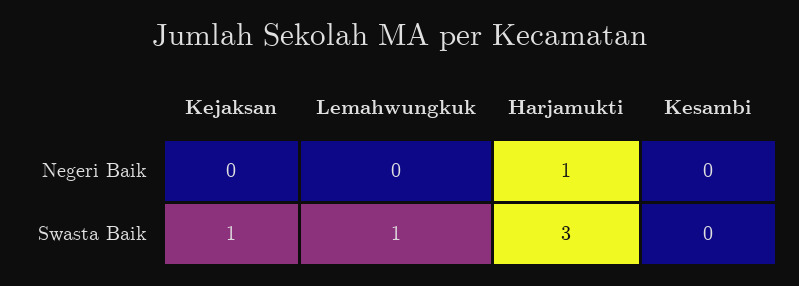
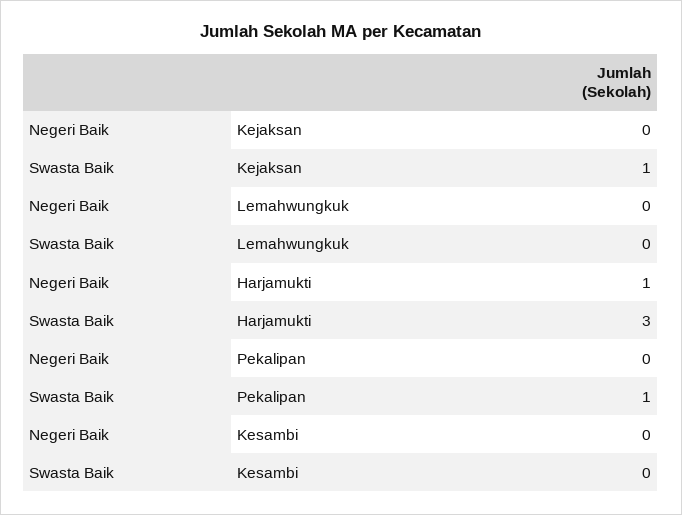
  {
    "Kejaksan": {
      "Negeri Baik": 0,
      "Swasta Baik": 1
    },
    "Lemahwungkuk": {
      "Negeri Baik": 0,
-     "Swasta Baik": 1
+     "Swasta Baik": 0
    },
    "Harjamukti": {
      "Negeri Baik": 1,
      "Swasta Baik": 3
    },
    "Kesambi": {
      "Negeri Baik": 0,
      "Swasta Baik": 0
-   }
+   },
+   "Pekalipan": {
+     "Negeri Baik": 0,
+     "Swasta Baik": 1
+   }
  }

